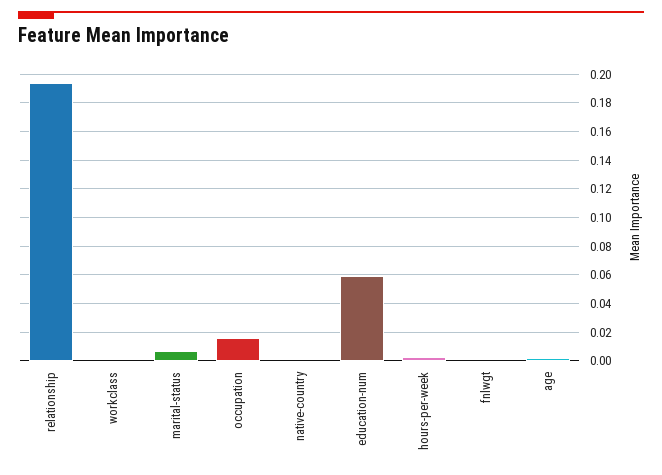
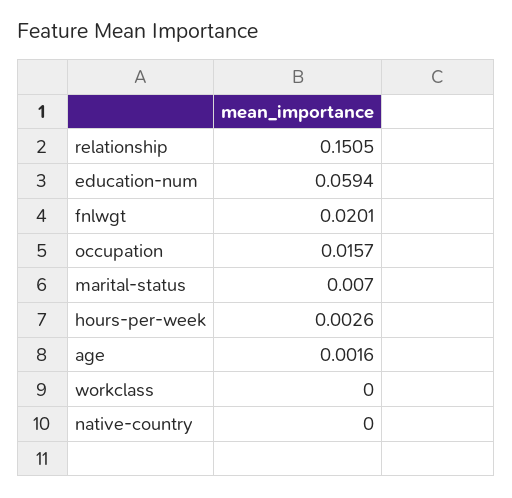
  {
-   "relationship": 0.195,
+   "relationship": 0.1505,
    "workclass": 0,
    "marital-status": 0.007,
    "occupation": 0.0157,
    "native-country": 0,
    "education-num": 0.0594,
    "hours-per-week": 0.0026,
-   "fnlwgt": 0,
+   "fnlwgt": 0.0201,
    "age": 0.0016
  }

